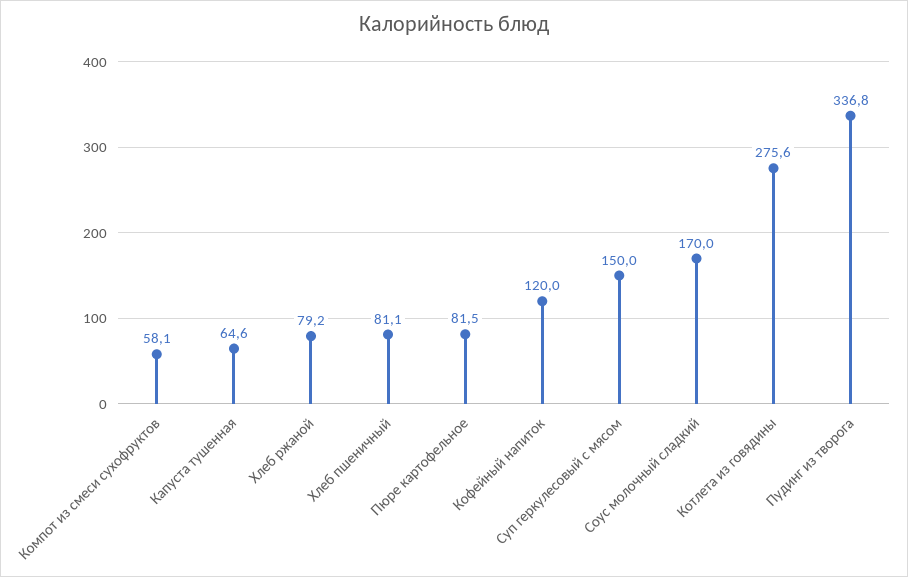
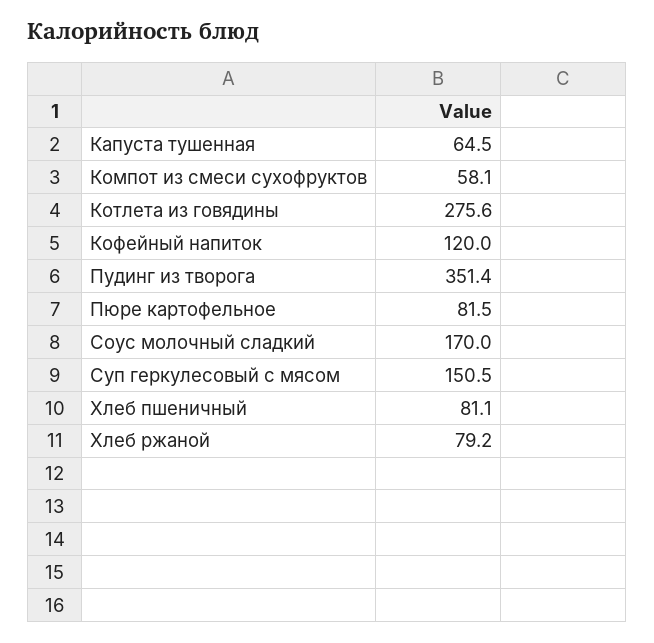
  {
    "Компот из смеси сухофруктов": 58.1,
-   "Капуста тушенная": 64.6,
+   "Капуста тушенная": 64.5,
    "Хлеб ржаной": 79.2,
    "Хлеб пшеничный": 81.1,
    "Пюре картофельное": 81.5,
    "Кофейный напиток": 120,
-   "Суп геркулесовый с мясом": 150,
+   "Суп геркулесовый с мясом": 150.5,
    "Соус молочный сладкий": 170,
    "Котлета из говядины": 275.6,
-   "Пудинг из творога": 336.8
+   "Пудинг из творога": 351.4
  }

